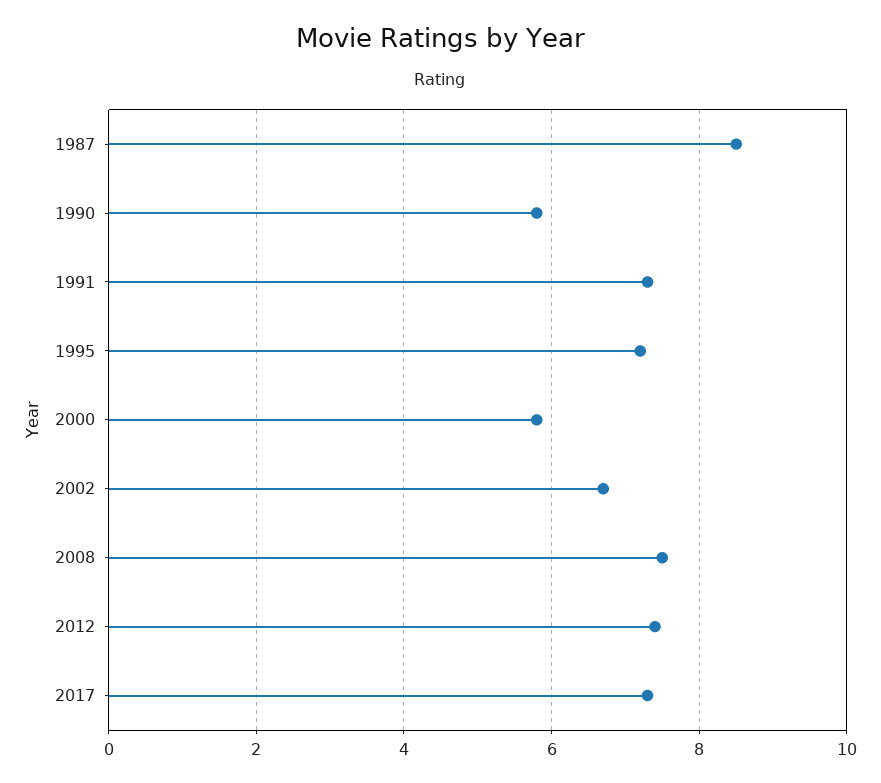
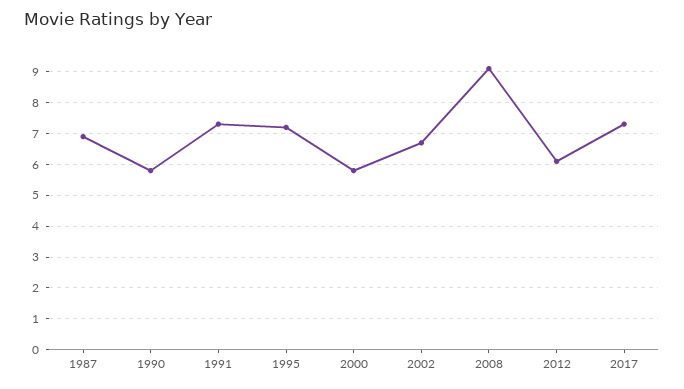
  {
-   "1987": 8.5,
+   "1987": 7,
    "1990": 6,
    "1991": 7.5,
    "1995": 7,
    "2000": 6,
    "2002": 6.5,
-   "2008": 7.5,
+   "2008": 9,
-   "2012": 7.5,
+   "2012": 6,
    "2017": 7.5
  }

